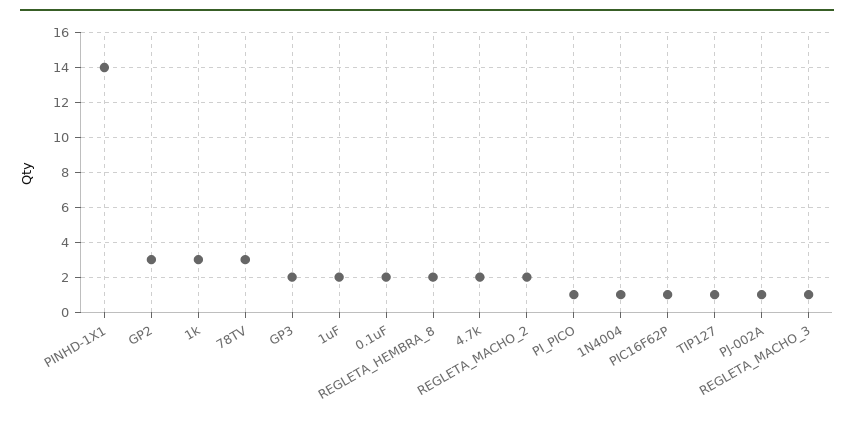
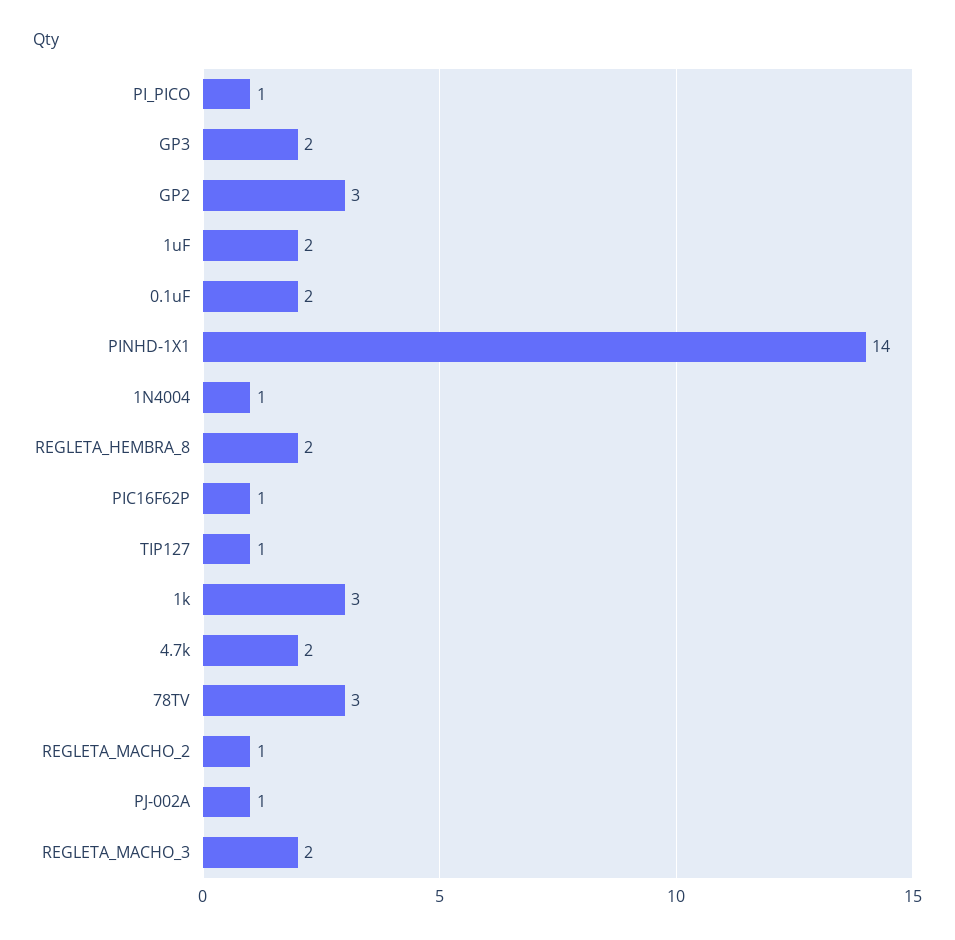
  {
    "PINHD-1X1": 14,
    "GP2": 3,
    "1k": 3,
    "78TV": 3,
    "GP3": 2,
    "1uF": 2,
    "0.1uF": 2,
    "REGLETA_HEMBRA_8": 2,
    "4.7k": 2,
-   "REGLETA_MACHO_2": 2,
+   "REGLETA_MACHO_2": 1,
    "PI_PICO": 1,
    "1N4004": 1,
    "PIC16F62P": 1,
    "TIP127": 1,
    "PJ-002A": 1,
-   "REGLETA_MACHO_3": 1
+   "REGLETA_MACHO_3": 2
  }

